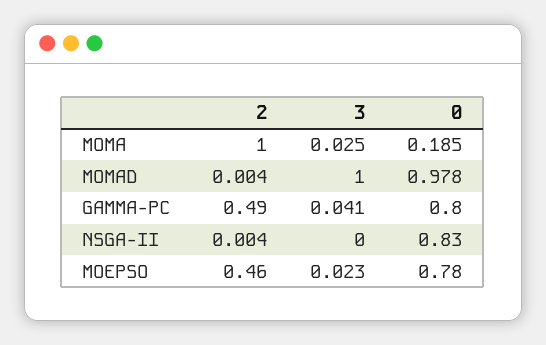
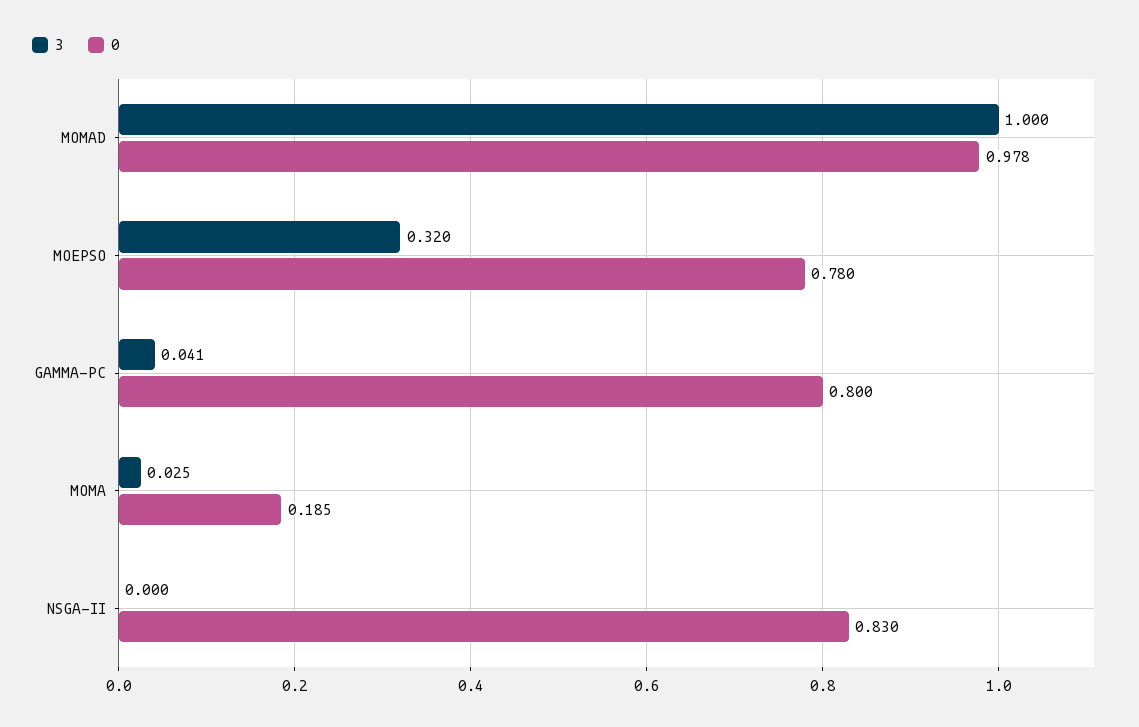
  {
-   "2": {
-     "MOMA": 1,
-     "MOMAD": 0.004,
-     "GAMMA-PC": 0.49,
-     "NSGA-II": 0.004,
-     "MOEPSO": 0.46
-   },
    "3": {
      "MOMA": 0.025,
      "MOMAD": 1,
      "GAMMA-PC": 0.041,
      "NSGA-II": 0,
-     "MOEPSO": 0.023
+     "MOEPSO": 0.32
    },
    "0": {
      "MOMA": 0.185,
      "MOMAD": 0.978,
      "GAMMA-PC": 0.8,
      "NSGA-II": 0.83,
      "MOEPSO": 0.78
    }
  }

